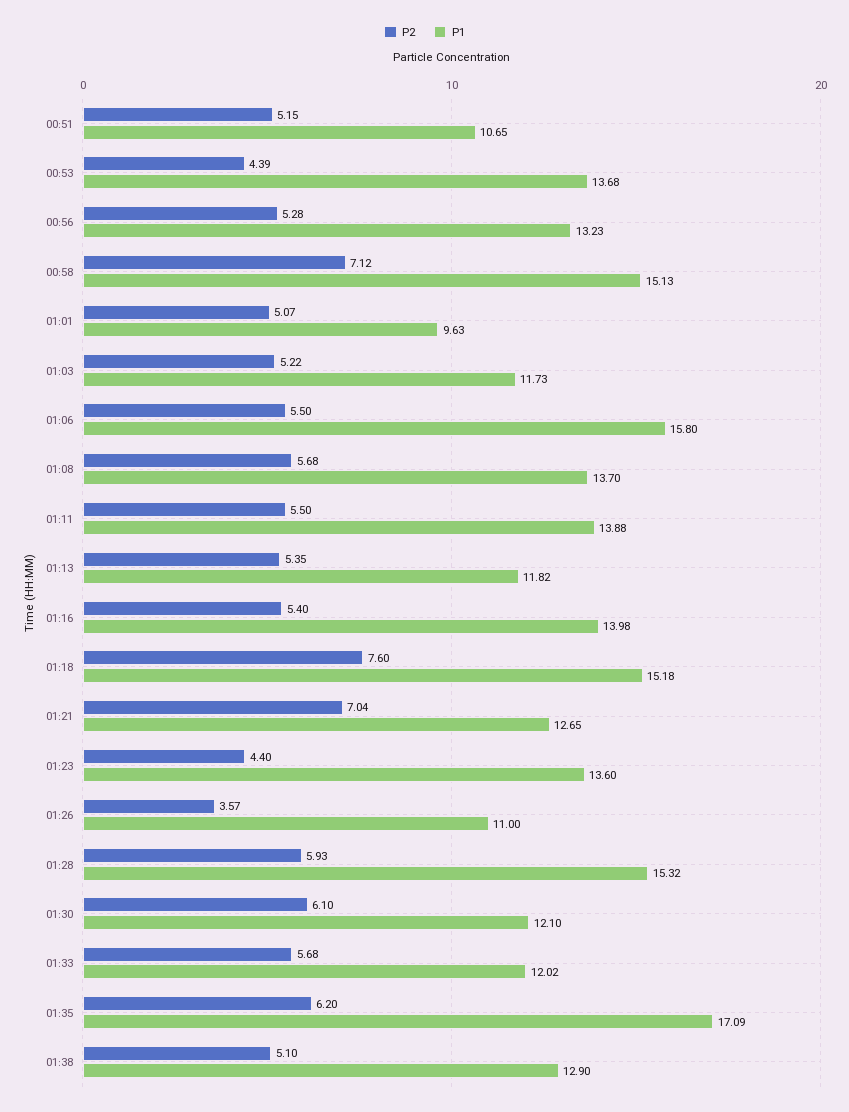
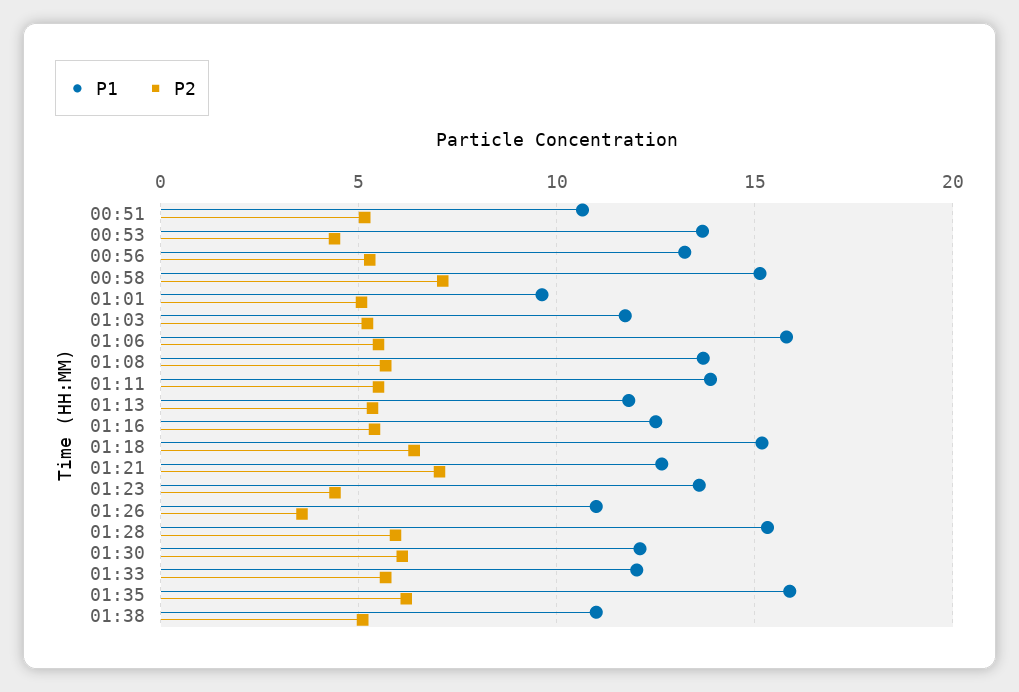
  {
    "P2": {
      "00:51": 5.15,
      "00:53": 4.39,
      "00:56": 5.28,
      "00:58": 7.12,
      "01:01": 5.07,
      "01:03": 5.22,
      "01:06": 5.5,
      "01:08": 5.68,
      "01:11": 5.5,
      "01:13": 5.35,
      "01:16": 5.4,
-     "01:18": 7.6,
+     "01:18": 6.5,
      "01:21": 7.04,
      "01:23": 4.4,
      "01:26": 3.57,
      "01:28": 5.93,
      "01:30": 6.1,
      "01:33": 5.68,
      "01:35": 6.2,
      "01:38": 5.1
    },
    "P1": {
      "00:51": 10.65,
      "00:53": 13.68,
      "00:56": 13.23,
      "00:58": 15.13,
      "01:01": 9.63,
      "01:03": 11.73,
      "01:06": 15.8,
      "01:08": 13.7,
      "01:11": 13.88,
      "01:13": 11.82,
-     "01:16": 13.98,
+     "01:16": 12.5,
      "01:18": 15.18,
      "01:21": 12.65,
      "01:23": 13.6,
      "01:26": 11,
      "01:28": 15.32,
      "01:30": 12.1,
      "01:33": 12.02,
-     "01:35": 17.09,
+     "01:35": 16,
-     "01:38": 12.9
+     "01:38": 11
    }
  }

